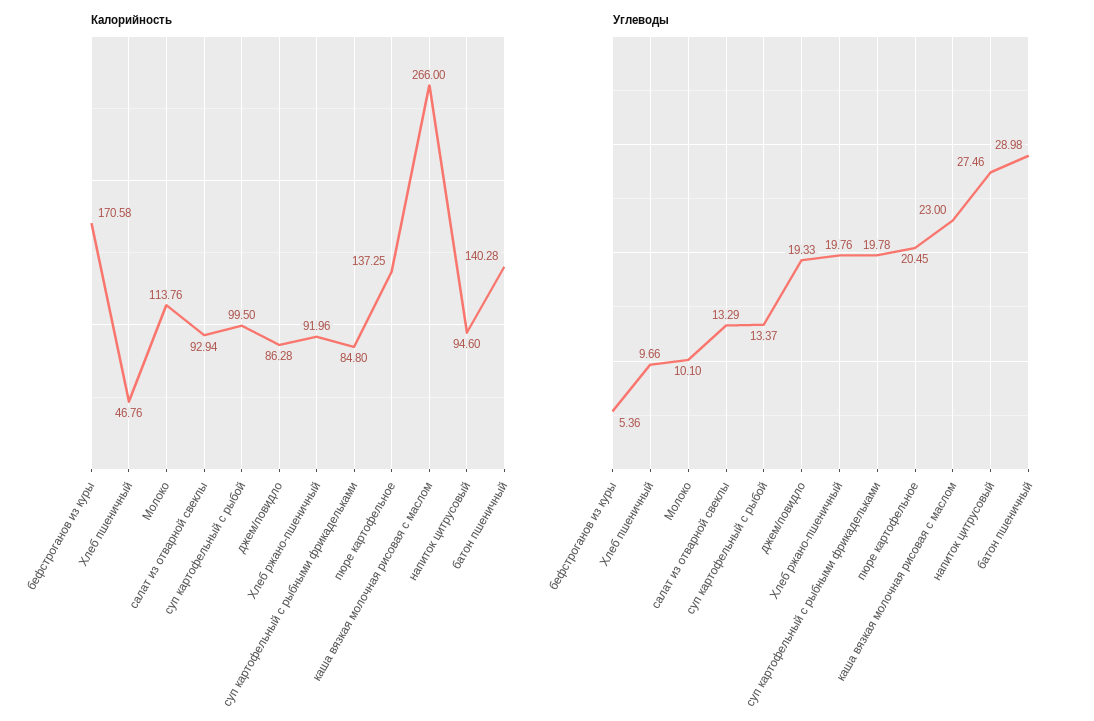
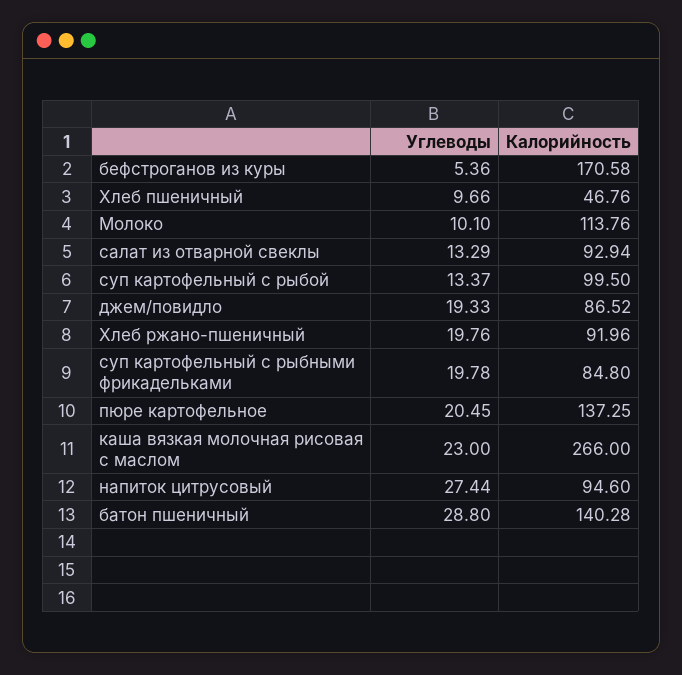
  {
    "Калорийность": {
      "бефстроганов из куры": 170.58,
      "Хлеб пшеничный": 46.76,
      "Молоко": 113.76,
      "салат из отварной свеклы": 92.94,
      "суп картофельный с рыбой": 99.5,
-     "джем/повидло": 86.28,
+     "джем/повидло": 86.52,
      "Хлеб ржано-пшеничный": 91.96,
      "суп картофельный с рыбными фрикадельками": 84.8,
      "пюре картофельное": 137.25,
      "каша вязкая молочная рисовая с маслом": 266,
      "напиток цитрусовый": 94.6,
      "батон пшеничный": 140.28
    },
    "Углеводы": {
      "бефстроганов из куры": 5.36,
      "Хлеб пшеничный": 9.66,
      "Молоко": 10.1,
      "салат из отварной свеклы": 13.29,
      "суп картофельный с рыбой": 13.37,
      "джем/повидло": 19.33,
      "Хлеб ржано-пшеничный": 19.76,
      "суп картофельный с рыбными фрикадельками": 19.78,
      "пюре картофельное": 20.45,
      "каша вязкая молочная рисовая с маслом": 23,
-     "напиток цитрусовый": 27.46,
+     "напиток цитрусовый": 27.44,
-     "батон пшеничный": 28.98
+     "батон пшеничный": 28.8
    }
  }

